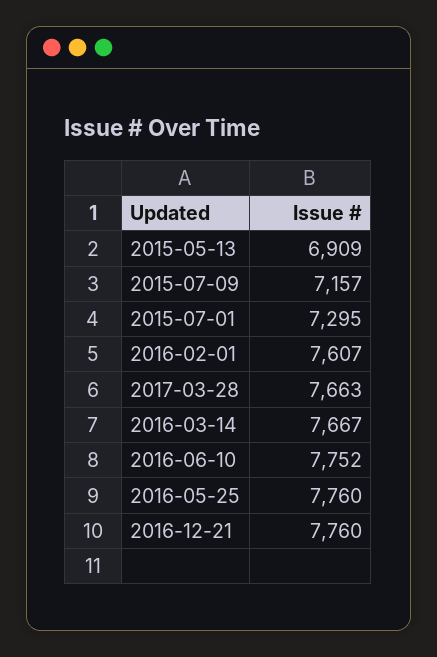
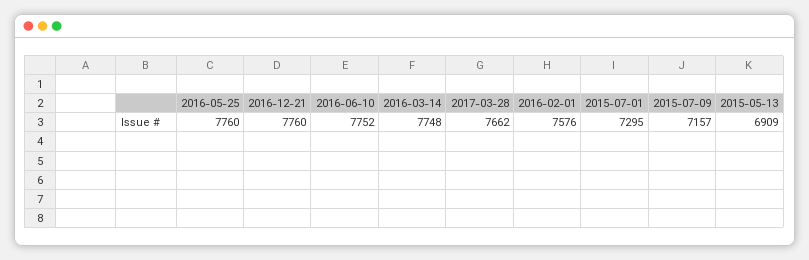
  {
    "2015-05-13": 6909,
    "2015-07-09": 7157,
    "2015-07-01": 7295,
-   "2016-02-01": 7607,
+   "2016-02-01": 7576,
-   "2017-03-28": 7663,
+   "2017-03-28": 7662,
-   "2016-03-14": 7667,
+   "2016-03-14": 7748,
    "2016-06-10": 7752,
    "2016-05-25": 7760,
    "2016-12-21": 7760
  }

